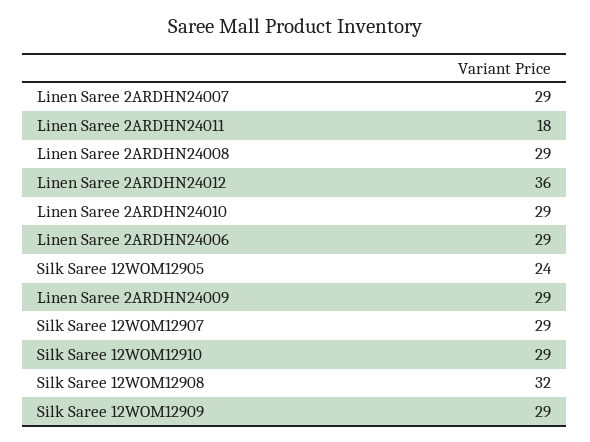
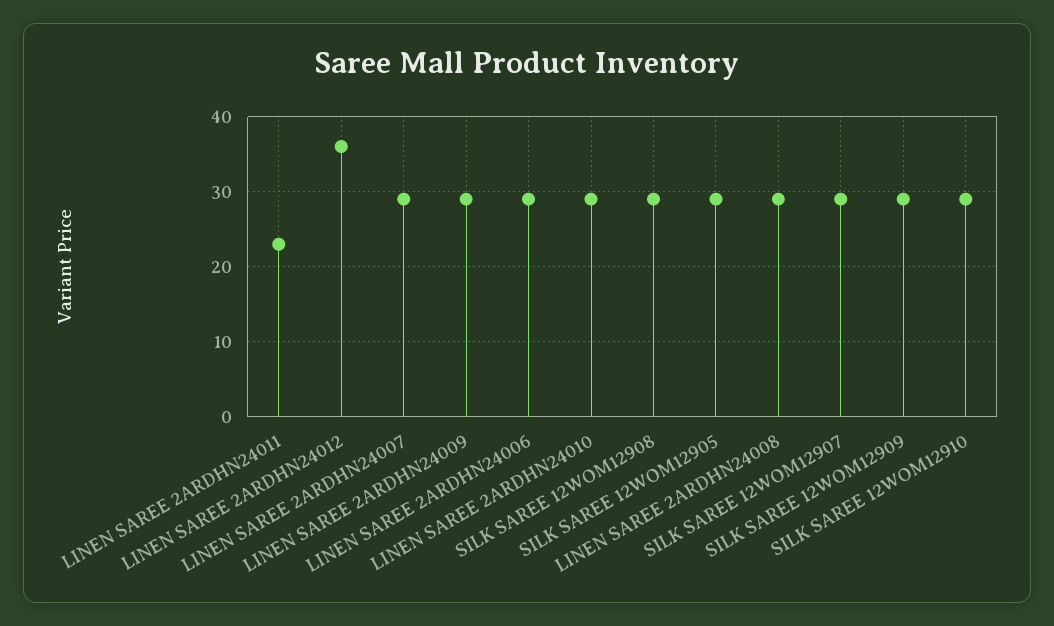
  {
    "Linen Saree 2ARDHN24007": 29,
-   "Linen Saree 2ARDHN24011": 18,
+   "Linen Saree 2ARDHN24011": 23,
    "Linen Saree 2ARDHN24008": 29,
    "Linen Saree 2ARDHN24012": 36,
    "Linen Saree 2ARDHN24010": 29,
    "Linen Saree 2ARDHN24006": 29,
-   "Silk Saree 12WOM12905": 24,
+   "Silk Saree 12WOM12905": 29,
    "Linen Saree 2ARDHN24009": 29,
    "Silk Saree 12WOM12907": 29,
    "Silk Saree 12WOM12910": 29,
-   "Silk Saree 12WOM12908": 32,
+   "Silk Saree 12WOM12908": 29,
    "Silk Saree 12WOM12909": 29
  }

